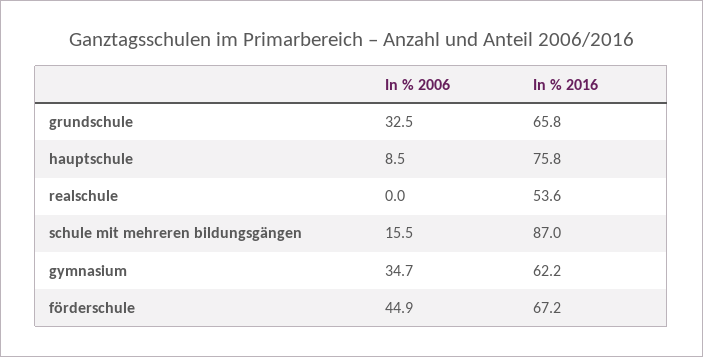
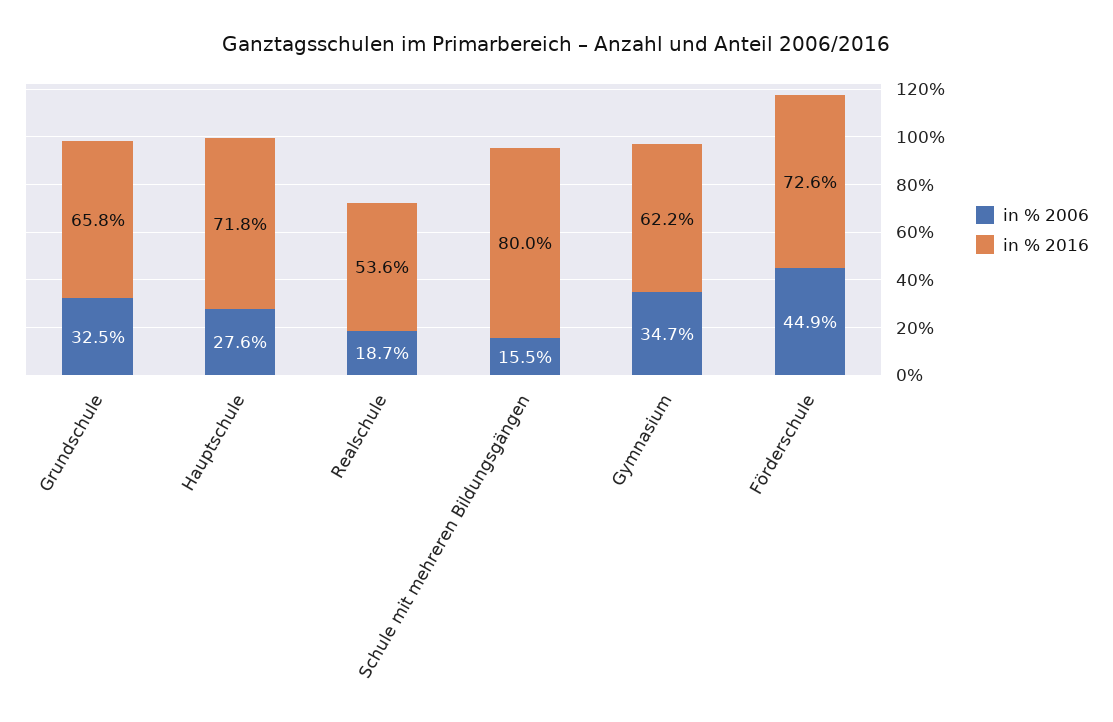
  {
    "In % 2006": {
      "grundschule": 32.5,
-     "hauptschule": 8.5,
+     "hauptschule": 27.6,
-     "realschule": 0,
+     "realschule": 18.7,
      "schule mit mehreren bildungsgängen": 15.5,
      "gymnasium": 34.7,
      "förderschule": 44.9
    },
    "In % 2016": {
      "grundschule": 65.8,
-     "hauptschule": 75.8,
+     "hauptschule": 71.8,
      "realschule": 53.6,
-     "schule mit mehreren bildungsgängen": 87,
+     "schule mit mehreren bildungsgängen": 80,
      "gymnasium": 62.2,
-     "förderschule": 67.2
+     "förderschule": 72.6
    }
  }

